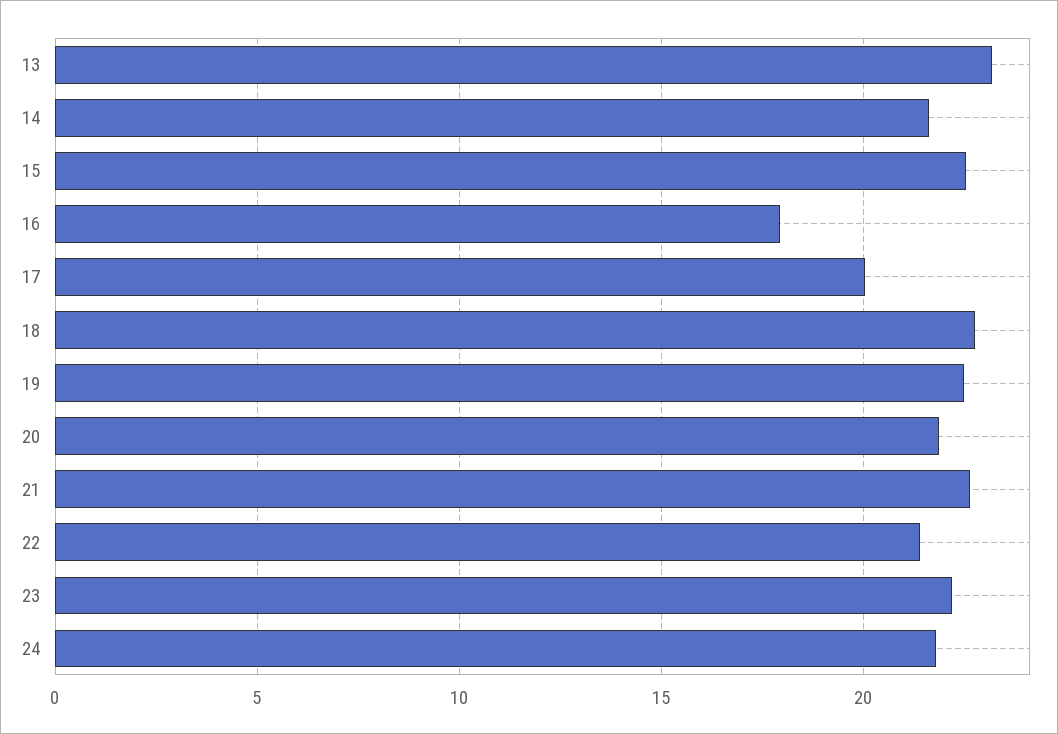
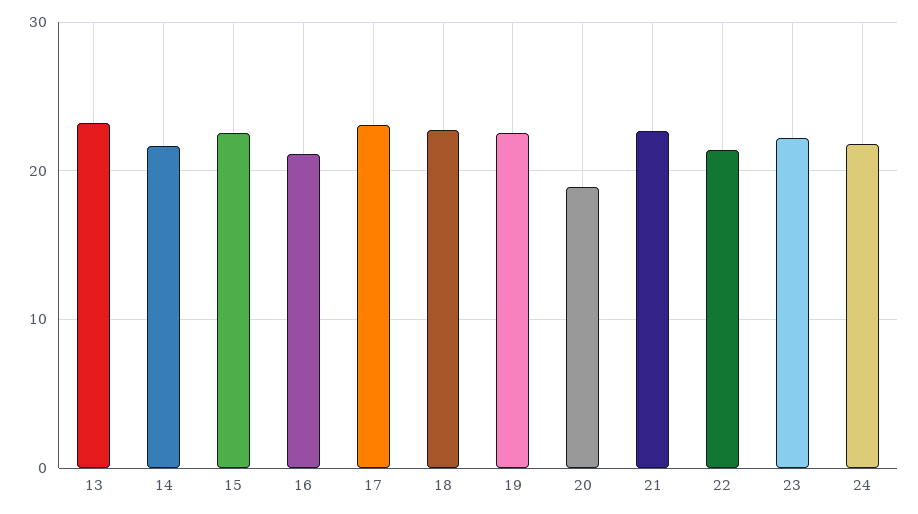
  {
    "13": 23,
    "14": 21.5,
    "15": 22.5,
-   "16": 18,
+   "16": 21,
-   "17": 20,
+   "17": 23,
    "18": 23,
    "19": 22.5,
-   "20": 22,
+   "20": 19,
    "21": 22.5,
    "22": 21.5,
    "23": 22,
    "24": 22
  }

